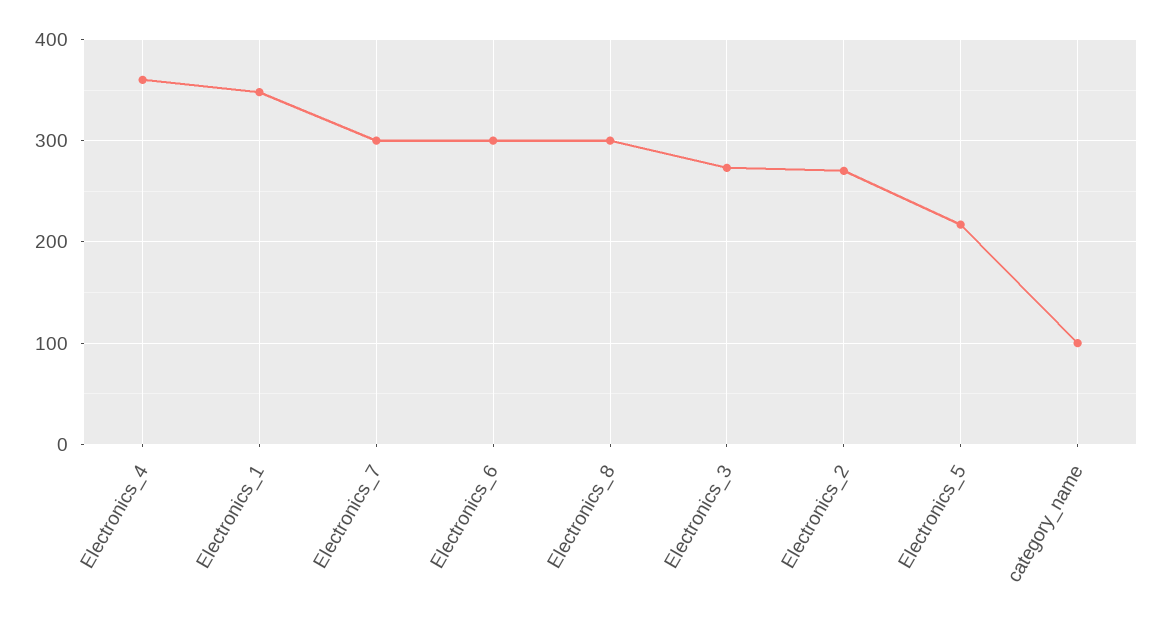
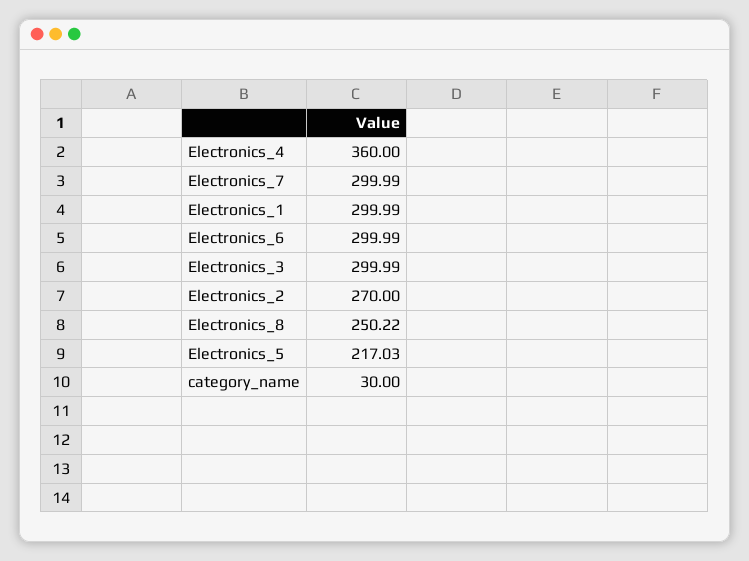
  {
    "Electronics_4": 360,
-   "Electronics_1": 350,
+   "Electronics_1": 299.99,
    "Electronics_7": 299.99,
    "Electronics_6": 299.99,
-   "Electronics_8": 300,
+   "Electronics_8": 250.22,
-   "Electronics_3": 270,
+   "Electronics_3": 299.99,
    "Electronics_2": 270,
    "Electronics_5": 217.03,
-   "category_name": 100
+   "category_name": 30
  }

